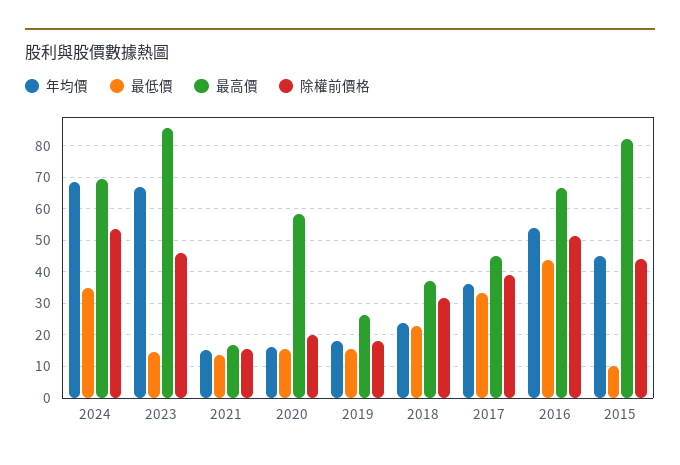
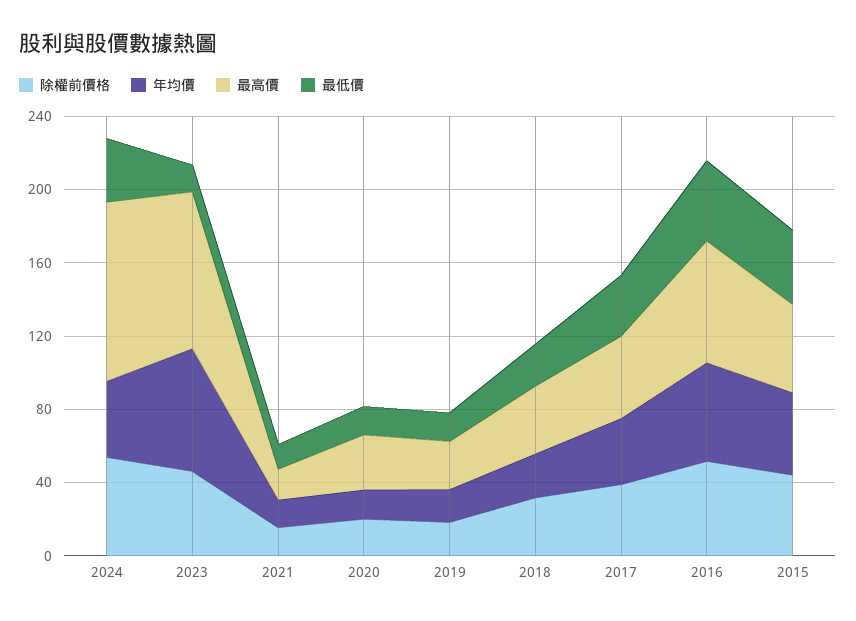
  {
    "年均價": {
-     "2024": 68,
+     "2024": 40,
      "2023": 68,
      "2021": 16,
      "2020": 16,
      "2019": 18,
      "2018": 24,
      "2017": 36,
      "2016": 54,
      "2015": 46
    },
    "最低價": {
      "2024": 34,
      "2023": 14,
      "2021": 14,
      "2020": 16,
      "2019": 16,
      "2018": 24,
      "2017": 34,
      "2016": 44,
-     "2015": 10
+     "2015": 40
    },
    "最高價": {
-     "2024": 70,
+     "2024": 100,
      "2023": 86,
      "2021": 16,
-     "2020": 58,
+     "2020": 30,
      "2019": 26,
      "2018": 38,
      "2017": 44,
      "2016": 66,
-     "2015": 82
+     "2015": 50
    },
    "除權前價格": {
      "2024": 54,
      "2023": 46,
      "2021": 16,
      "2020": 20,
      "2019": 18,
      "2018": 32,
      "2017": 38,
      "2016": 52,
      "2015": 44
    }
  }

